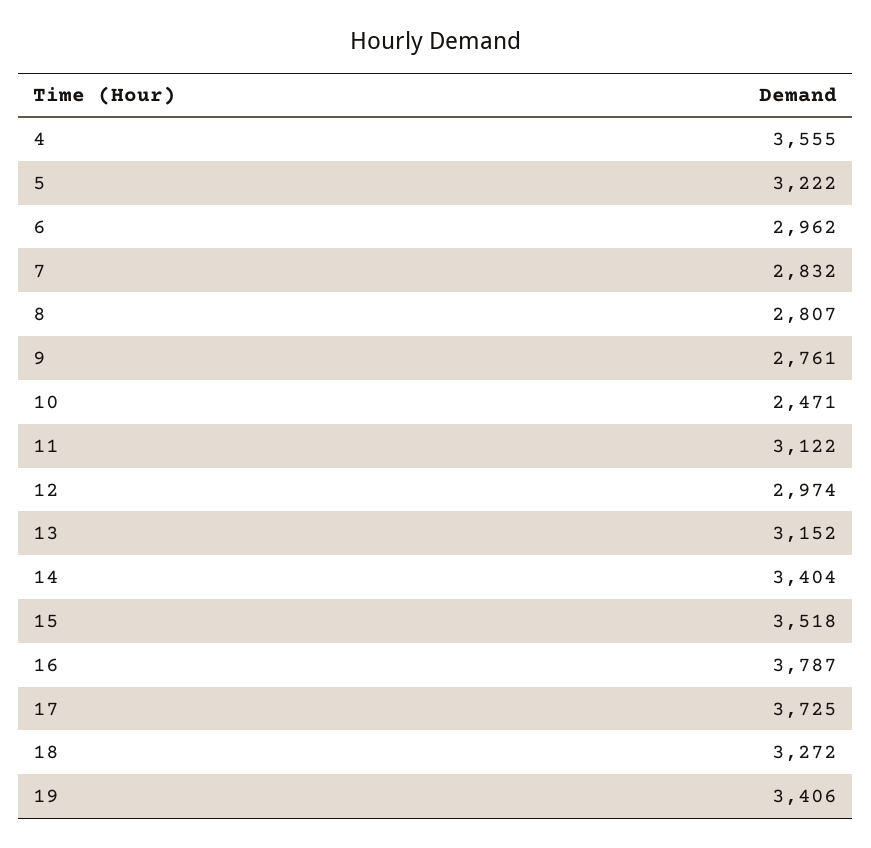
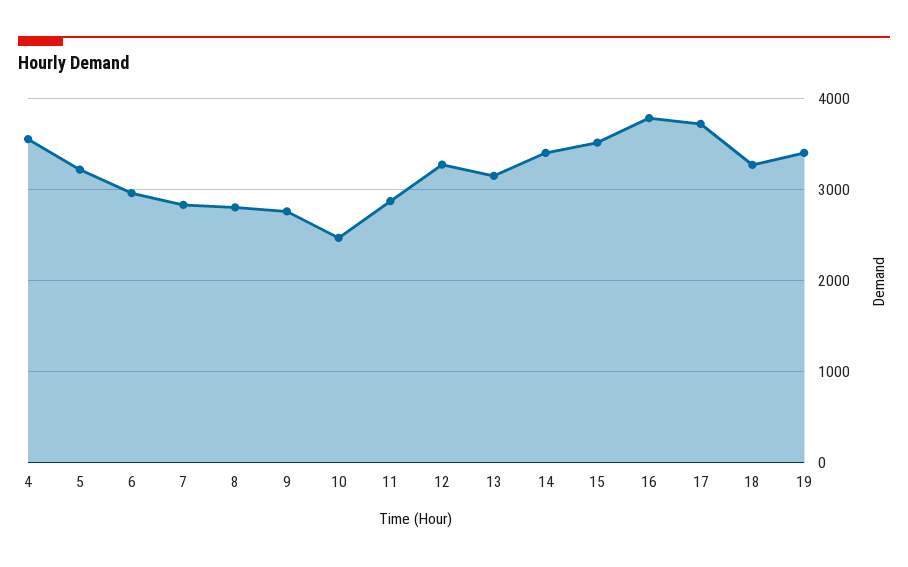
  {
    "4": 3555,
    "5": 3222,
    "6": 2962,
    "7": 2832,
    "8": 2807,
    "9": 2761,
    "10": 2471,
-   "11": 3122,
+   "11": 2900,
-   "12": 2974,
+   "12": 3300,
    "13": 3152,
    "14": 3404,
    "15": 3518,
    "16": 3787,
    "17": 3725,
    "18": 3272,
    "19": 3406
  }

